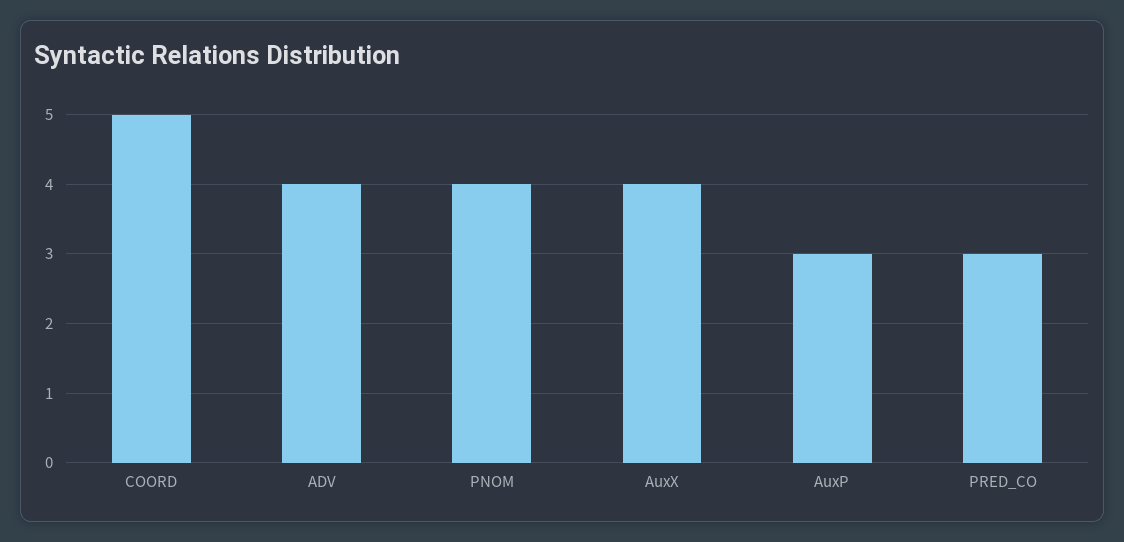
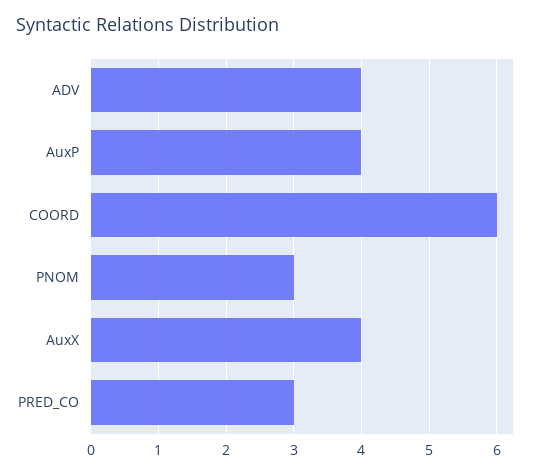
  {
-   "COORD": 5,
+   "COORD": 6,
    "ADV": 4,
-   "PNOM": 4,
+   "PNOM": 3,
    "AuxX": 4,
-   "AuxP": 3,
+   "AuxP": 4,
    "PRED_CO": 3
  }

